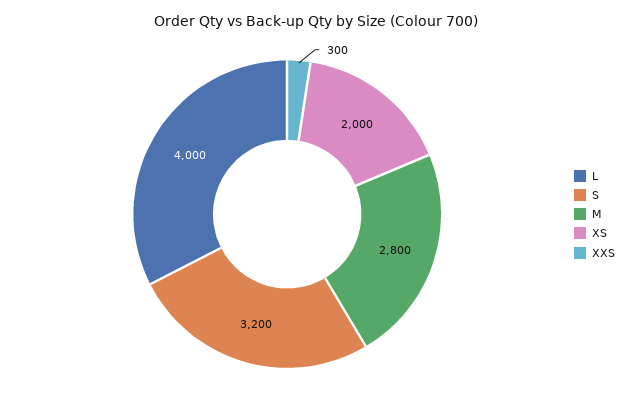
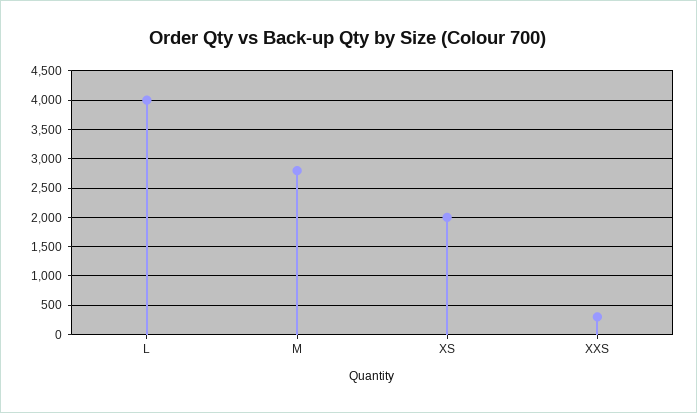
  {
    "L": 4000,
-   "S": 3200,
    "M": 2800,
    "XS": 2000,
    "XXS": 300
  }

